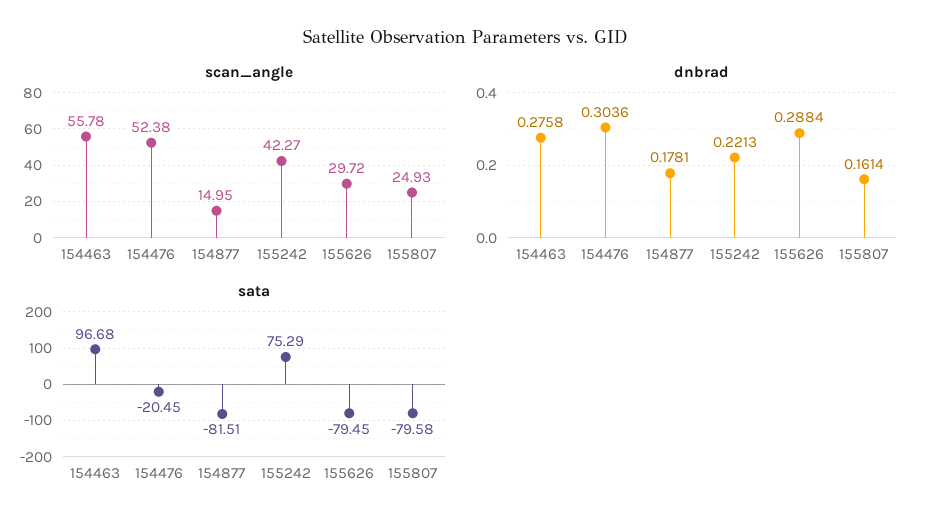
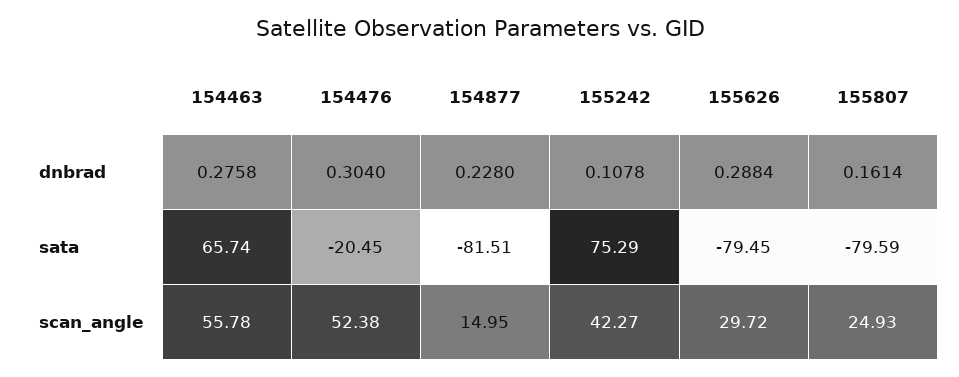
  {
    "scan_angle": {
      "154463": 55.78,
      "154476": 52.38,
      "154877": 14.95,
      "155242": 42.27,
      "155626": 29.72,
      "155807": 24.93
    },
    "dnbrad": {
      "154463": 0.2758,
-     "154476": 0.3036,
+     "154476": 0.304,
-     "154877": 0.1781,
+     "154877": 0.228,
-     "155242": 0.2213,
+     "155242": 0.1078,
      "155626": 0.2884,
      "155807": 0.1614
    },
    "sata": {
-     "154463": 96.68,
+     "154463": 65.74,
      "154476": -20.45,
      "154877": -81.51,
      "155242": 75.29,
      "155626": -79.45,
-     "155807": -79.58
+     "155807": -79.59
    }
  }

